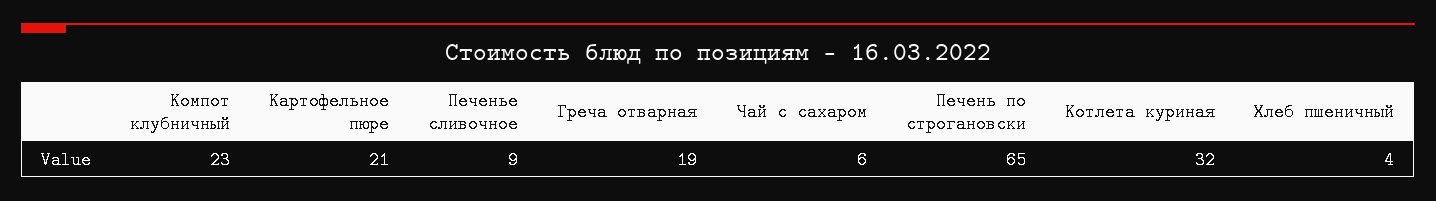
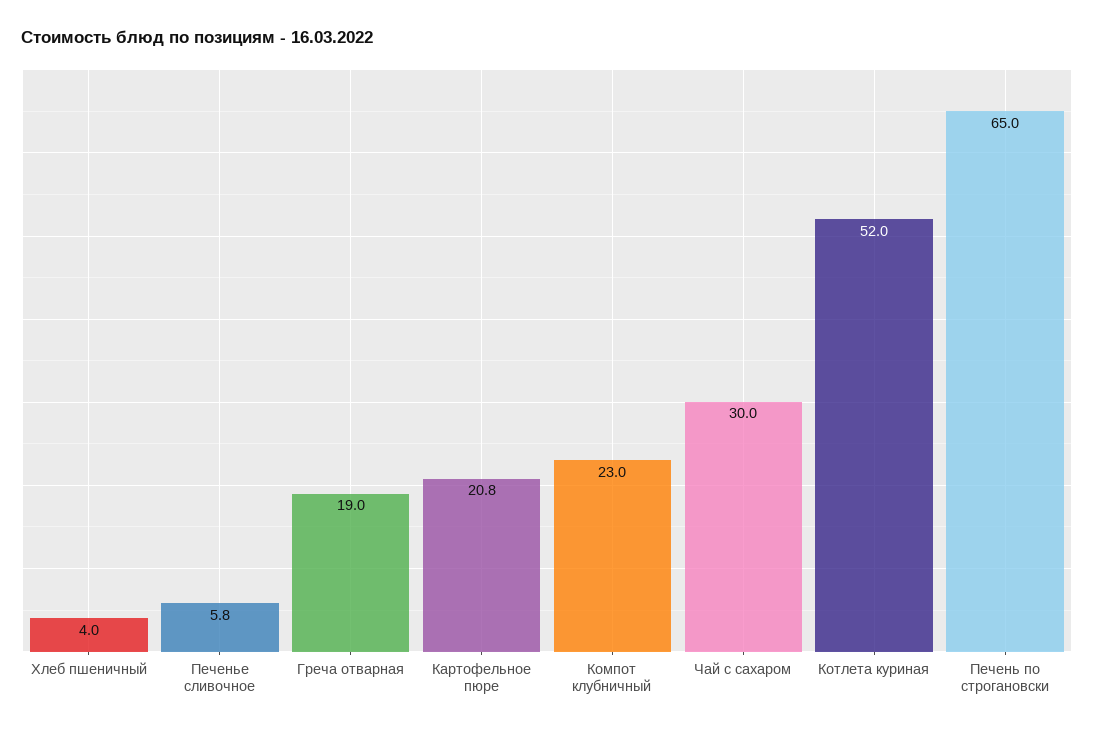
  {
    "Компот клубничный": 23,
    "Картофельное пюре": 20.8,
-   "Печенье сливочное": 9,
+   "Печенье сливочное": 5.8,
    "Греча отварная": 19,
-   "Чай с сахаром": 6,
+   "Чай с сахаром": 30,
    "Печень по строгановски": 65,
-   "Котлета куриная": 32,
+   "Котлета куриная": 52,
    "Хлеб пшеничный": 4
  }

